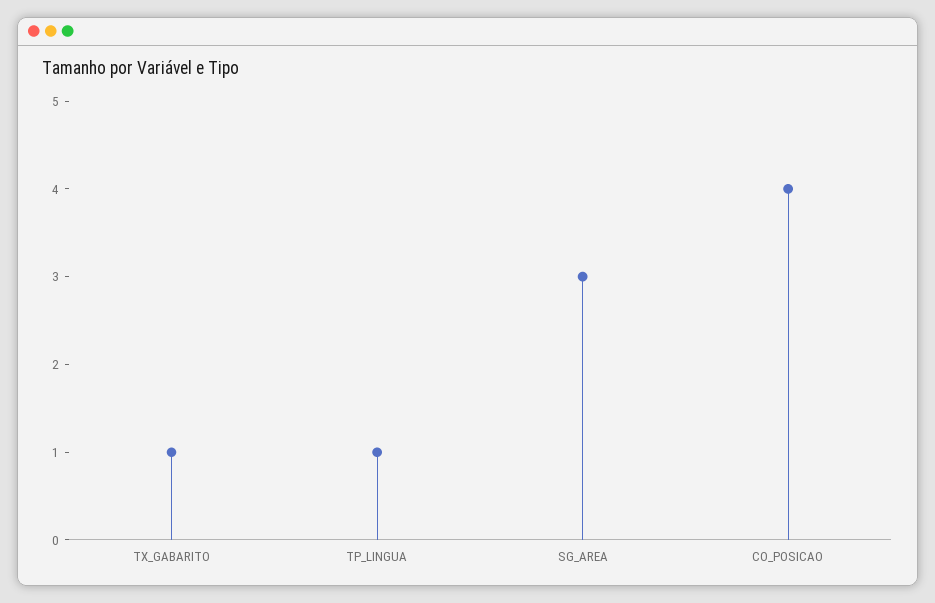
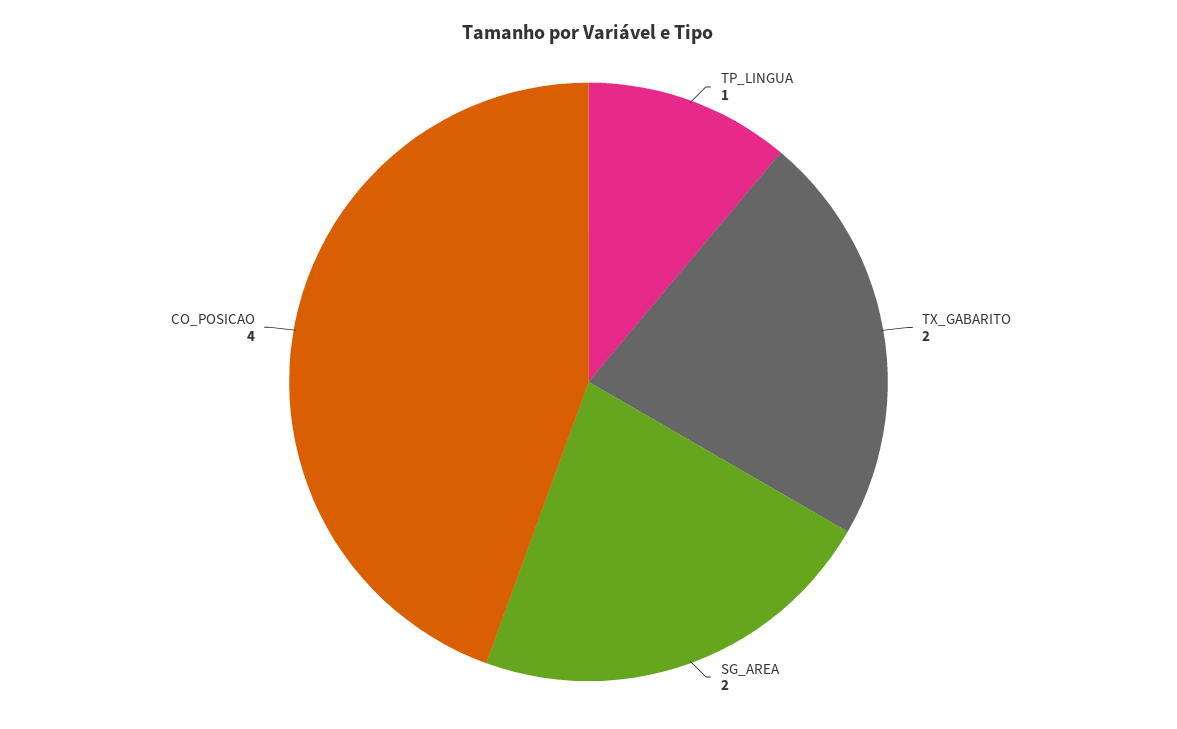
  {
-   "TX_GABARITO": 1,
+   "TX_GABARITO": 2,
    "TP_LINGUA": 1,
-   "SG_AREA": 3,
+   "SG_AREA": 2,
    "CO_POSICAO": 4
  }

